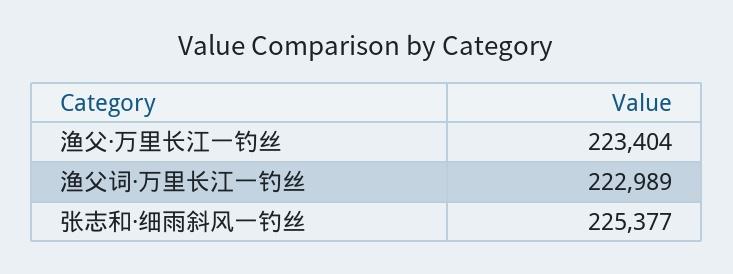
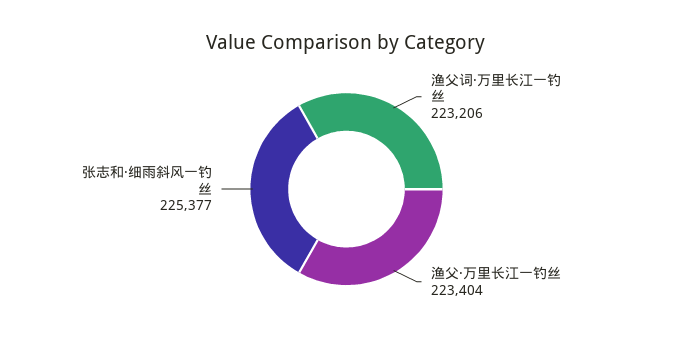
  {
    "渔父·万里长江一钓丝": 223404,
-   "渔父词·万里长江一钓丝": 222989,
+   "渔父词·万里长江一钓丝": 223206,
    "张志和·细雨斜风一钓丝": 225377
  }

